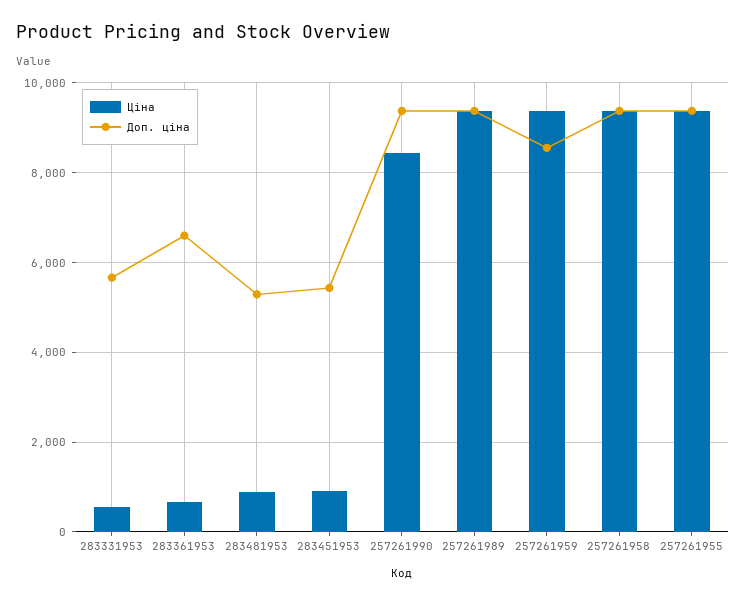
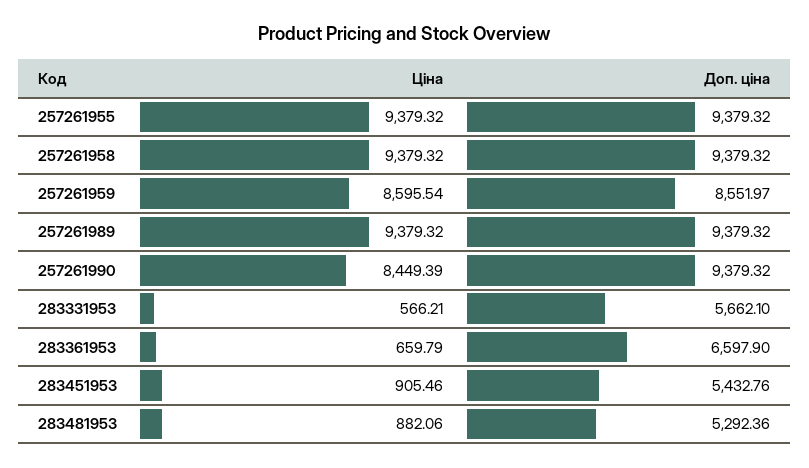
  {
    "Ціна": {
      "283331953": 566.21,
      "283361953": 659.79,
      "283481953": 882.06,
      "283451953": 905.46,
      "257261990": 8449.39,
      "257261989": 9379.32,
-     "257261959": 9400,
+     "257261959": 8595.54,
      "257261958": 9379.32,
      "257261955": 9379.32
    },
    "Доп. ціна": {
      "283331953": 5662.1,
      "283361953": 6597.9,
      "283481953": 5292.36,
      "283451953": 5432.76,
      "257261990": 9379.32,
      "257261989": 9379.32,
      "257261959": 8551.97,
      "257261958": 9379.32,
      "257261955": 9379.32
    }
  }

